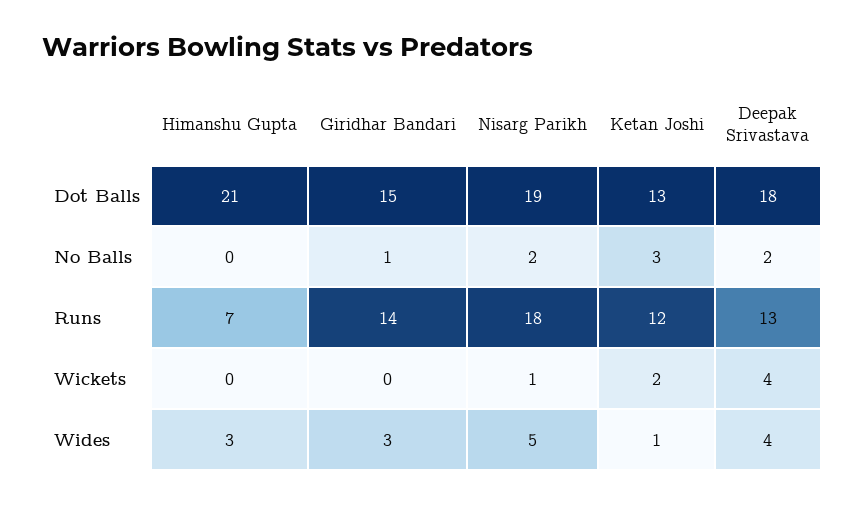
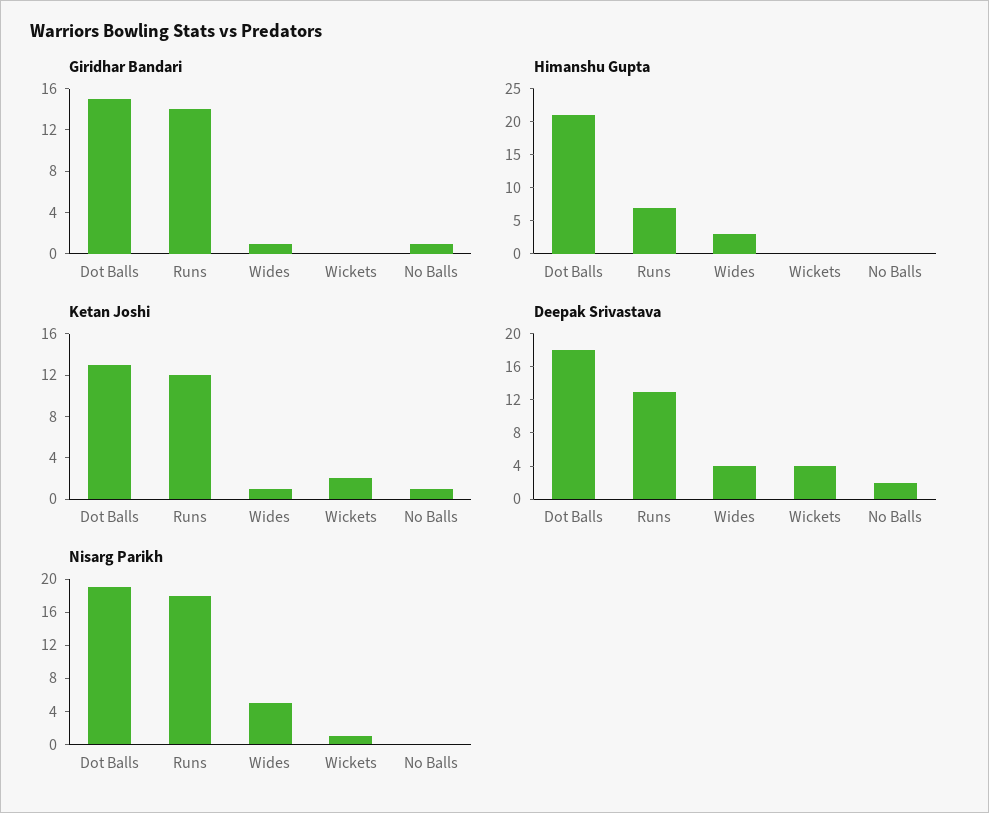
  {
    "Himanshu Gupta": {
      "Dot Balls": 21,
      "No Balls": 0,
      "Runs": 7,
      "Wickets": 0,
      "Wides": 3
    },
    "Giridhar Bandari": {
      "Dot Balls": 15,
      "No Balls": 1,
      "Runs": 14,
      "Wickets": 0,
-     "Wides": 3
+     "Wides": 1
    },
    "Nisarg Parikh": {
      "Dot Balls": 19,
-     "No Balls": 2,
+     "No Balls": 0,
      "Runs": 18,
      "Wickets": 1,
      "Wides": 5
    },
    "Ketan Joshi": {
      "Dot Balls": 13,
-     "No Balls": 3,
+     "No Balls": 1,
      "Runs": 12,
      "Wickets": 2,
      "Wides": 1
    },
    "Deepak Srivastava": {
      "Dot Balls": 18,
      "No Balls": 2,
      "Runs": 13,
      "Wickets": 4,
      "Wides": 4
    }
  }

